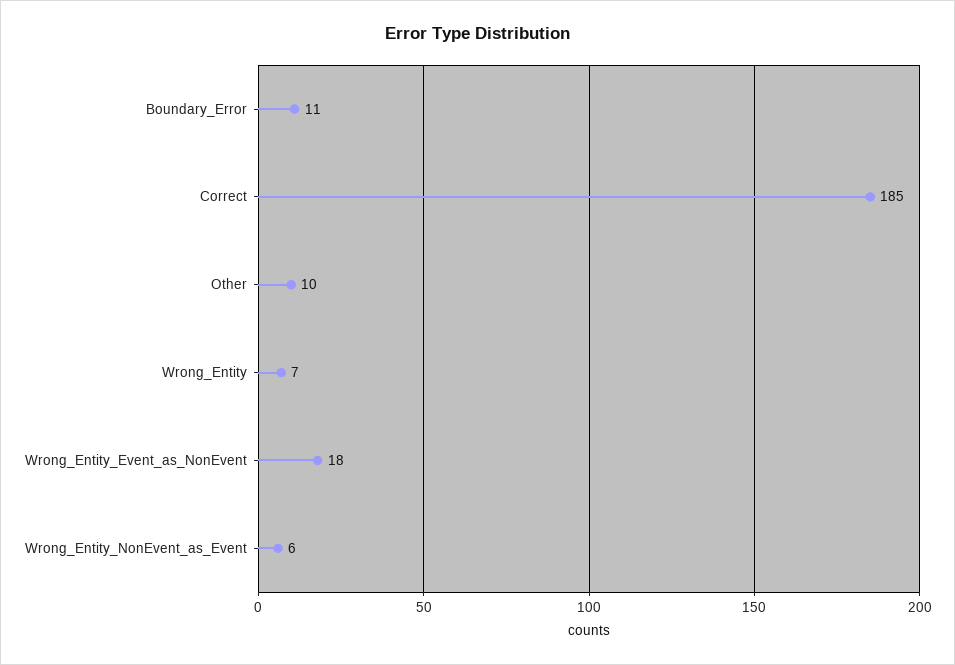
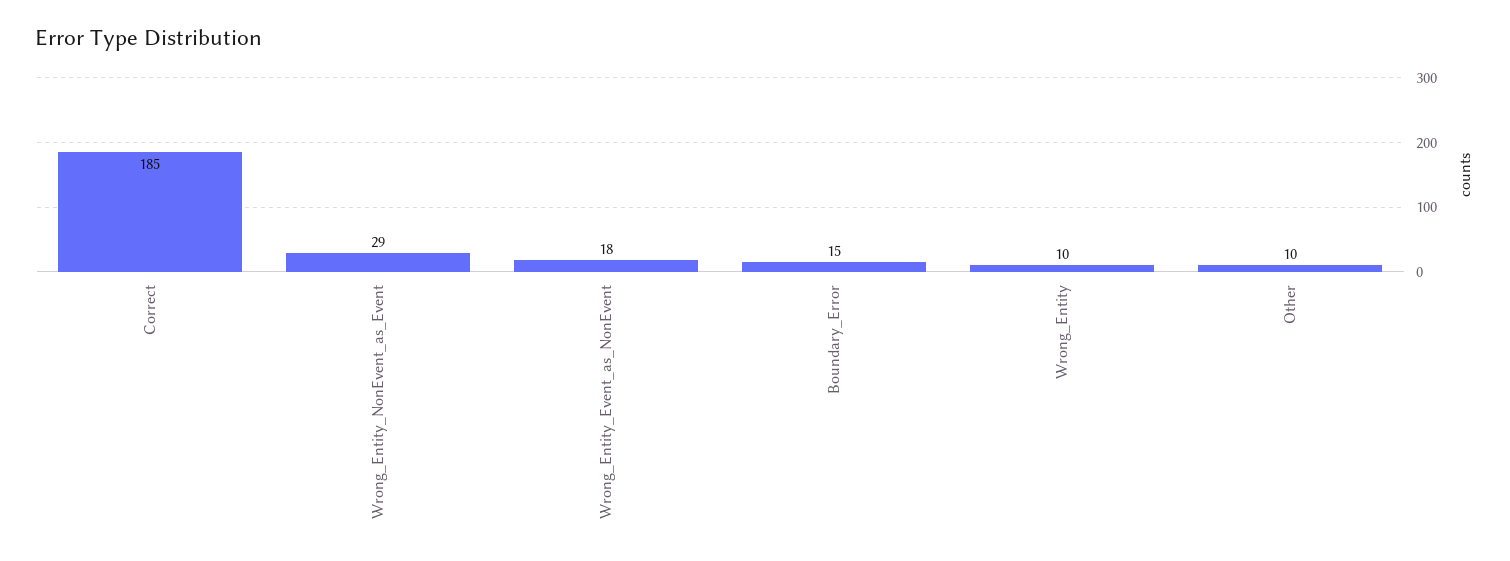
  {
-   "Boundary_Error": 11,
+   "Boundary_Error": 15,
    "Correct": 185,
    "Other": 10,
-   "Wrong_Entity": 7,
+   "Wrong_Entity": 10,
    "Wrong_Entity_Event_as_NonEvent": 18,
-   "Wrong_Entity_NonEvent_as_Event": 6
+   "Wrong_Entity_NonEvent_as_Event": 29
  }

